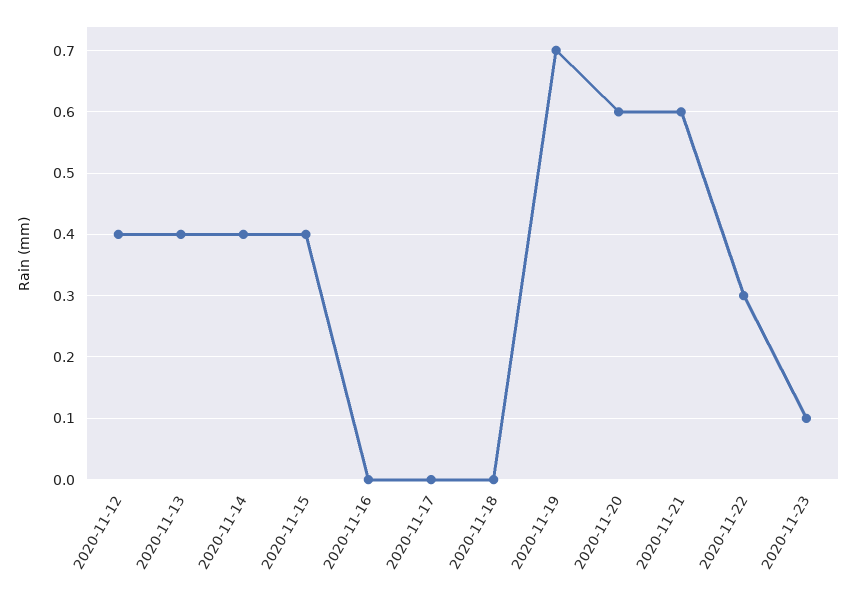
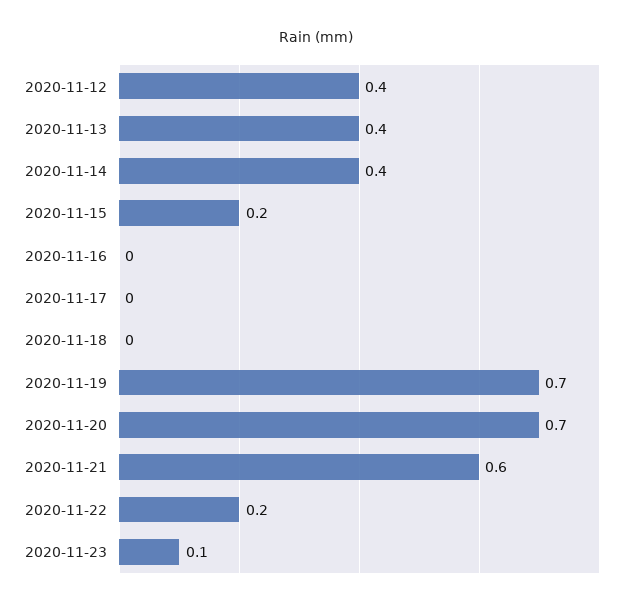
  {
    "2020-11-12": 0.4,
    "2020-11-13": 0.4,
    "2020-11-14": 0.4,
-   "2020-11-15": 0.4,
+   "2020-11-15": 0.2,
    "2020-11-16": 0,
    "2020-11-17": 0,
    "2020-11-18": 0,
    "2020-11-19": 0.7,
-   "2020-11-20": 0.6,
+   "2020-11-20": 0.7,
    "2020-11-21": 0.6,
-   "2020-11-22": 0.3,
+   "2020-11-22": 0.2,
    "2020-11-23": 0.1
  }

